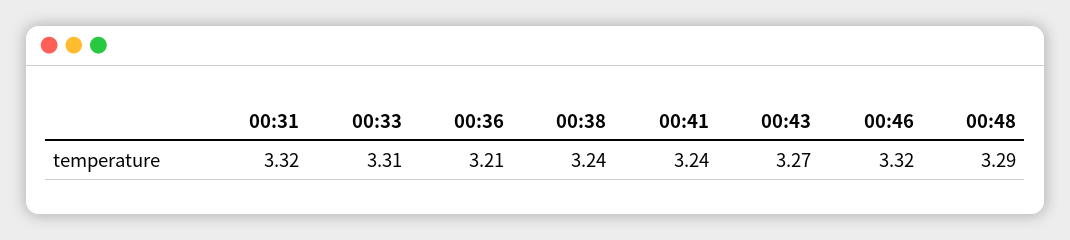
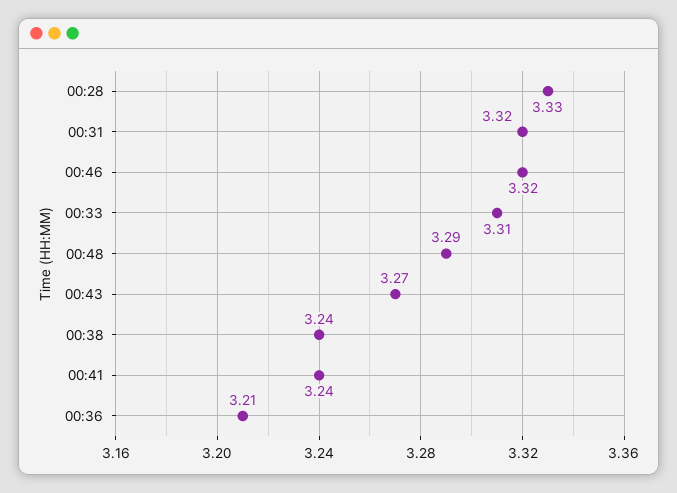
  {
    "00:31": 3.32,
    "00:33": 3.31,
    "00:36": 3.21,
    "00:38": 3.24,
    "00:41": 3.24,
    "00:43": 3.27,
    "00:46": 3.32,
-   "00:48": 3.29
+   "00:48": 3.29,
+   "00:28": 3.33
  }

